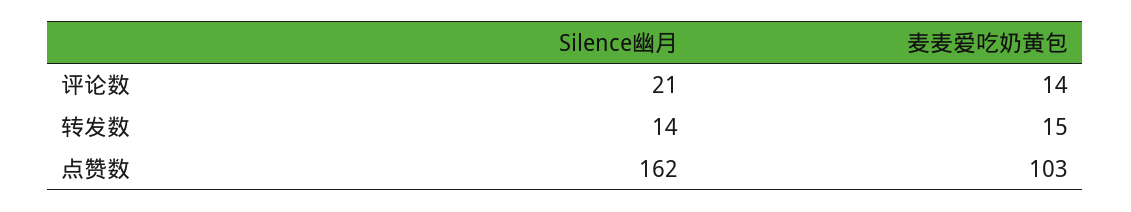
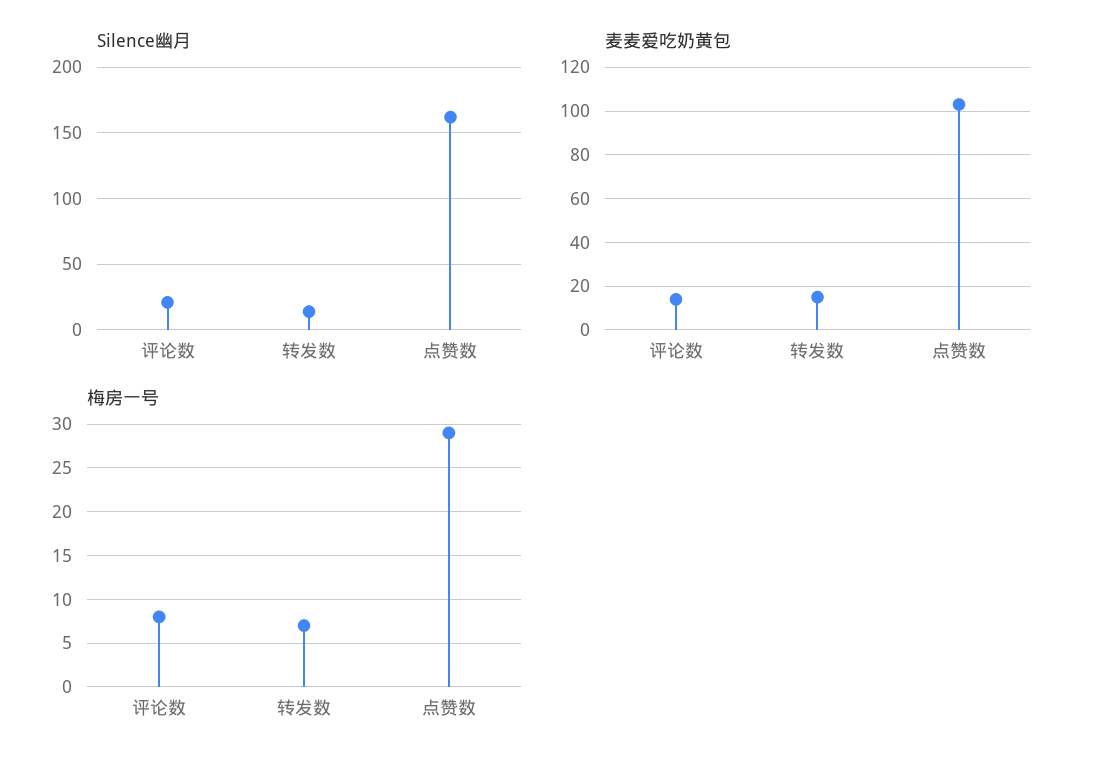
  {
    "Silence幽月": {
      "评论数": 21,
      "转发数": 14,
      "点赞数": 162
    },
    "麦麦爱吃奶黄包": {
      "评论数": 14,
      "转发数": 15,
      "点赞数": 103
-   }
+   },
+   "梅房一号": {
+     "评论数": 8,
+     "转发数": 7,
+     "点赞数": 29
+   }
  }

